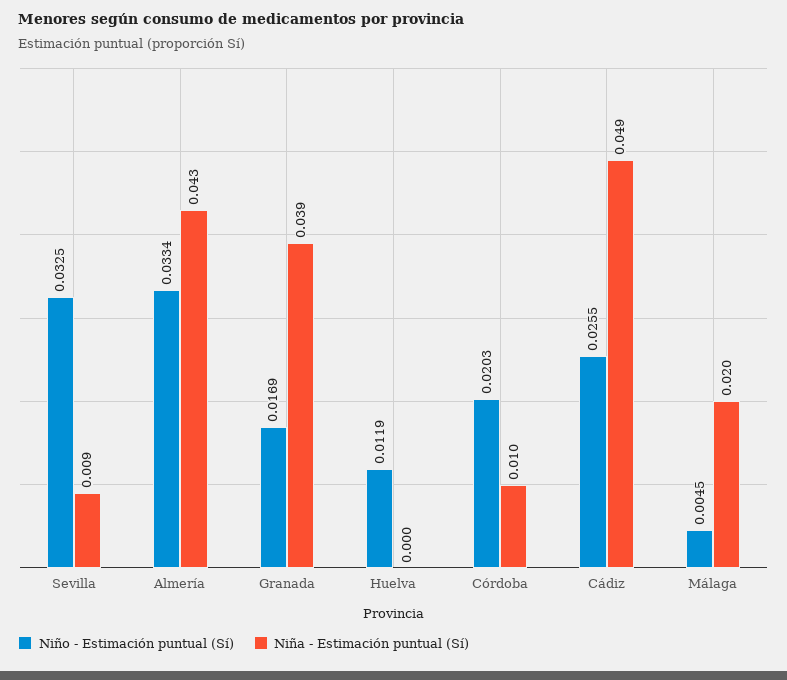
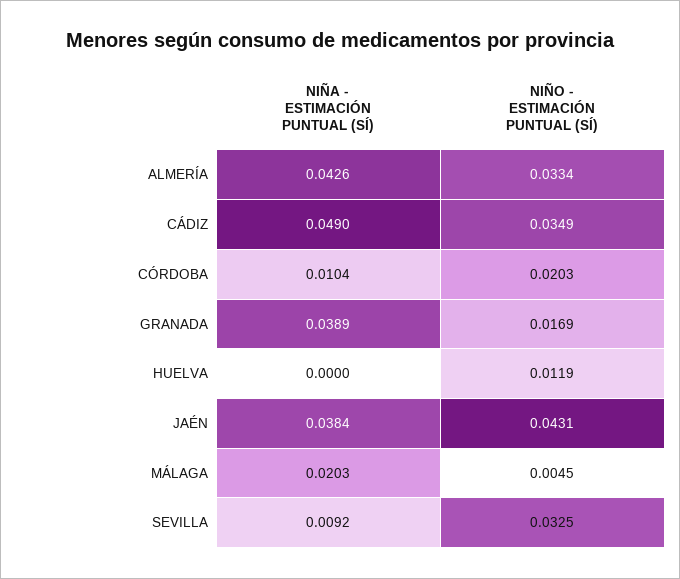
  {
    "Niño - Estimación puntual (Sí)": {
      "Sevilla": 0.0325,
      "Almería": 0.0334,
      "Granada": 0.0169,
      "Huelva": 0.0119,
      "Córdoba": 0.0203,
-     "Cádiz": 0.0255,
+     "Cádiz": 0.0349,
-     "Málaga": 0.0045
+     "Málaga": 0.0045,
+     "JAÉN": 0.0431
    },
    "Niña - Estimación puntual (Sí)": {
      "Sevilla": 0.0092,
      "Almería": 0.0426,
      "Granada": 0.0389,
      "Huelva": 0,
      "Córdoba": 0.0104,
      "Cádiz": 0.049,
-     "Málaga": 0.0203
+     "Málaga": 0.0203,
+     "JAÉN": 0.0384
    }
  }

